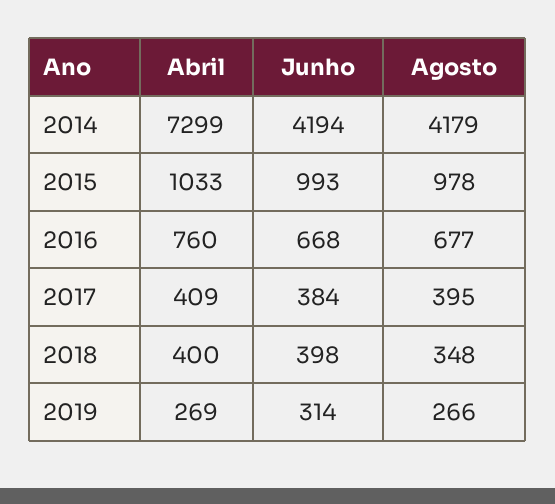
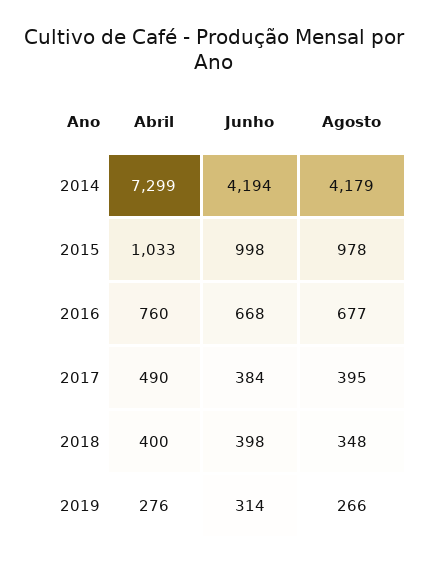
  {
    "Abril": {
      "2014": 7299,
      "2015": 1033,
      "2016": 760,
-     "2017": 409,
+     "2017": 490,
      "2018": 400,
-     "2019": 269
+     "2019": 276
    },
    "Junho": {
      "2014": 4194,
-     "2015": 993,
+     "2015": 998,
      "2016": 668,
      "2017": 384,
      "2018": 398,
      "2019": 314
    },
    "Agosto": {
      "2014": 4179,
      "2015": 978,
      "2016": 677,
      "2017": 395,
      "2018": 348,
      "2019": 266
    }
  }

